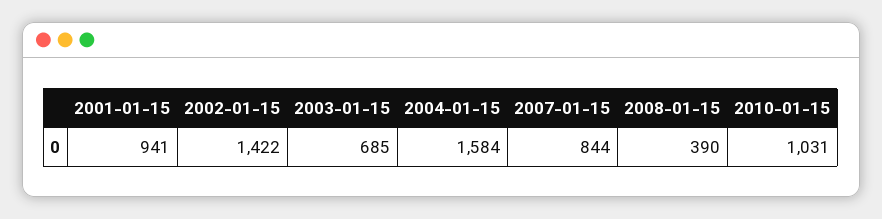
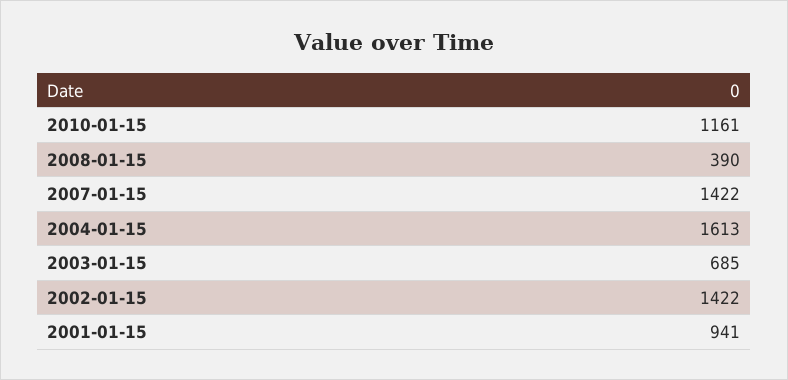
  {
    "2001-01-15": 941,
    "2002-01-15": 1422,
    "2003-01-15": 685,
-   "2004-01-15": 1584,
+   "2004-01-15": 1613,
-   "2007-01-15": 844,
+   "2007-01-15": 1422,
    "2008-01-15": 390,
-   "2010-01-15": 1031
+   "2010-01-15": 1161
  }

